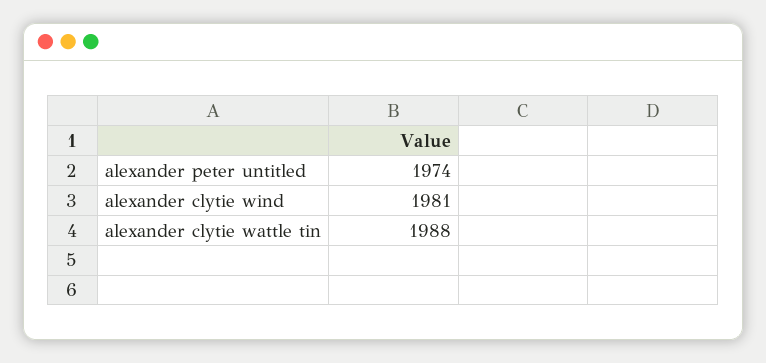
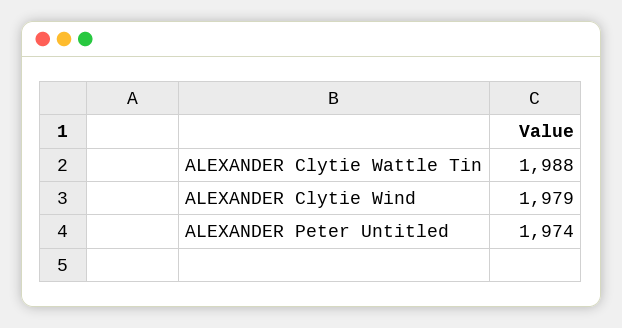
  {
    "alexander peter untitled": 1974,
-   "alexander clytie wind": 1981,
+   "alexander clytie wind": 1979,
    "alexander clytie wattle tin": 1988
  }

